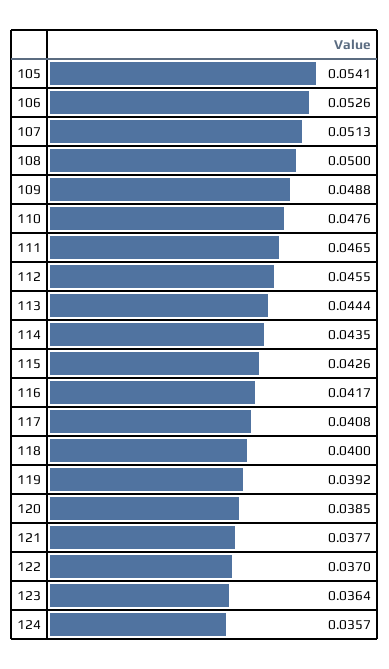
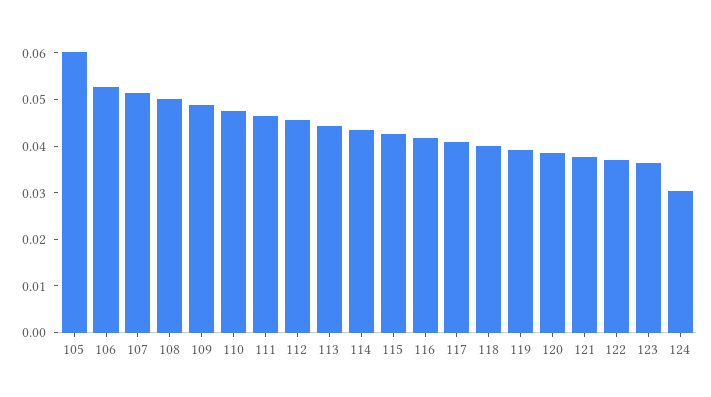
  {
-   "105": 0.0541,
+   "105": 0.06,
    "106": 0.0526,
    "107": 0.0513,
    "108": 0.05,
    "109": 0.0488,
    "110": 0.0476,
    "111": 0.0465,
    "112": 0.0455,
    "113": 0.0444,
    "114": 0.0435,
    "115": 0.0426,
    "116": 0.0417,
    "117": 0.0408,
    "118": 0.04,
    "119": 0.0392,
    "120": 0.0385,
    "121": 0.0377,
    "122": 0.037,
    "123": 0.0364,
-   "124": 0.0357
+   "124": 0.03
  }

